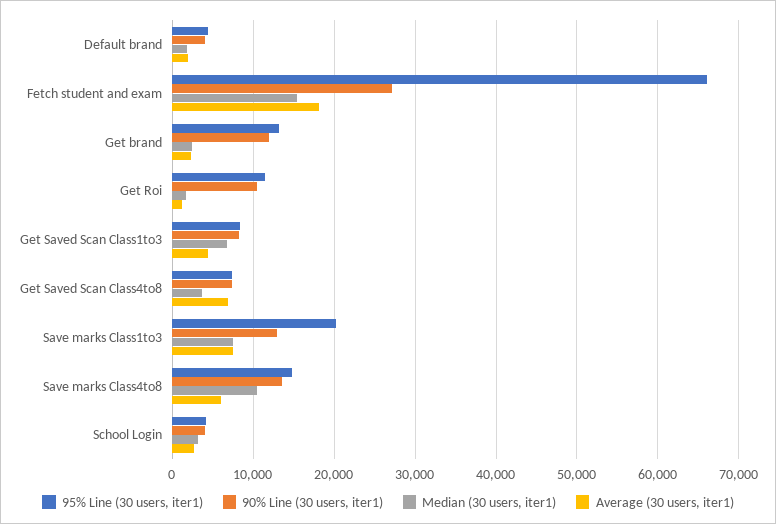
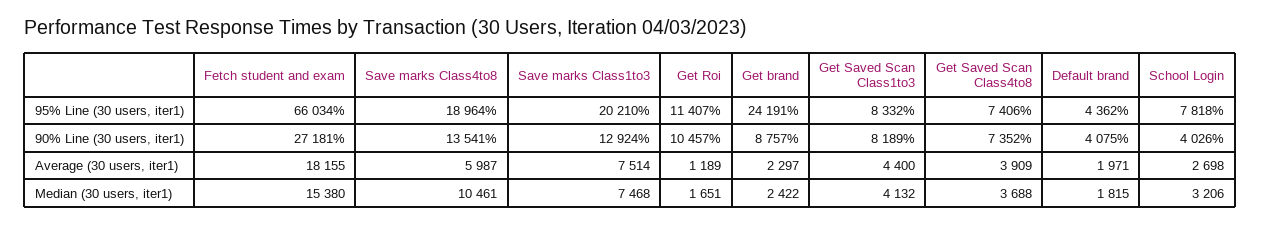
  {
    "95% Line (30 users, iter1)": {
      "Default brand": 4362,
      "Fetch student and exam": 66034,
-     "Get brand": 13000,
+     "Get brand": 24191,
      "Get Roi": 11407,
      "Get Saved Scan Class1to3": 8332,
      "Get Saved Scan Class4to8": 7406,
      "Save marks Class1to3": 20210,
-     "Save marks Class4to8": 15000,
+     "Save marks Class4to8": 18964,
-     "School Login": 4000
+     "School Login": 7818
    },
    "90% Line (30 users, iter1)": {
      "Default brand": 4075,
      "Fetch student and exam": 27181,
-     "Get brand": 12000,
+     "Get brand": 8757,
      "Get Roi": 10457,
      "Get Saved Scan Class1to3": 8189,
      "Get Saved Scan Class4to8": 7352,
      "Save marks Class1to3": 12924,
      "Save marks Class4to8": 13541,
      "School Login": 4026
    },
    "Median (30 users, iter1)": {
      "Default brand": 1815,
      "Fetch student and exam": 15380,
      "Get brand": 2422,
      "Get Roi": 1651,
-     "Get Saved Scan Class1to3": 7000,
+     "Get Saved Scan Class1to3": 4132,
      "Get Saved Scan Class4to8": 3688,
      "Save marks Class1to3": 7468,
      "Save marks Class4to8": 10461,
      "School Login": 3206
    },
    "Average (30 users, iter1)": {
      "Default brand": 1971,
      "Fetch student and exam": 18155,
      "Get brand": 2297,
      "Get Roi": 1189,
      "Get Saved Scan Class1to3": 4400,
-     "Get Saved Scan Class4to8": 7000,
+     "Get Saved Scan Class4to8": 3909,
      "Save marks Class1to3": 7514,
      "Save marks Class4to8": 5987,
      "School Login": 2698
    }
  }

